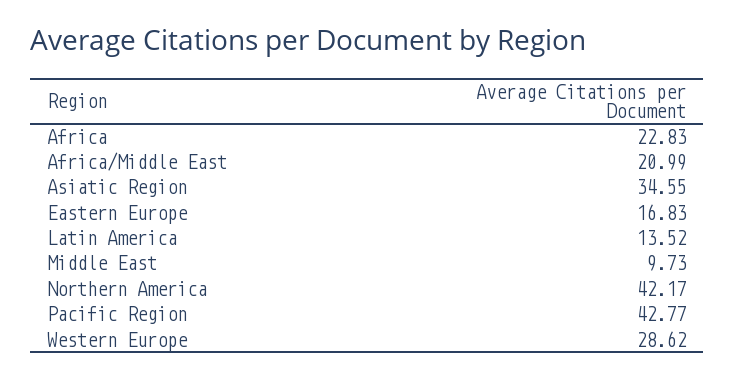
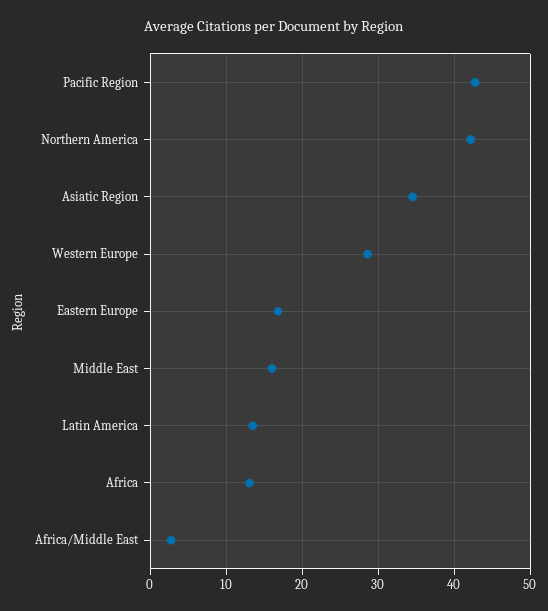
  {
-   "Africa": 22.83,
+   "Africa": 13,
-   "Africa/Middle East": 20.99,
+   "Africa/Middle East": 3,
    "Asiatic Region": 34.55,
    "Eastern Europe": 16.83,
    "Latin America": 13.52,
-   "Middle East": 9.73,
+   "Middle East": 16,
    "Northern America": 42.17,
    "Pacific Region": 42.77,
    "Western Europe": 28.62
  }

